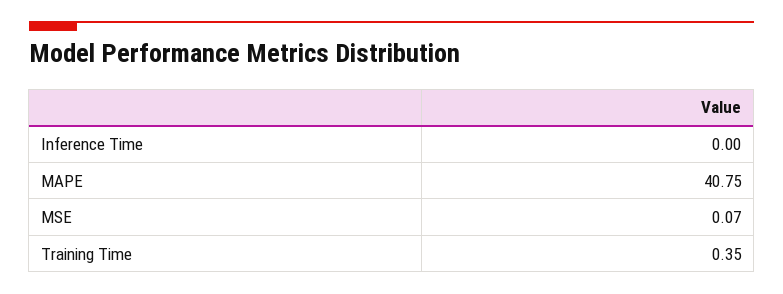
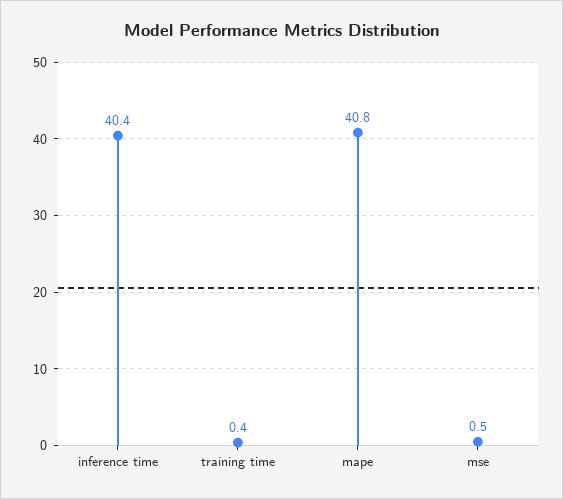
  {
-   "Inference Time": 0,
+   "Inference Time": 40.4,
    "MAPE": 40.75,
-   "MSE": 0.07,
+   "MSE": 0.5,
    "Training Time": 0.35
  }

